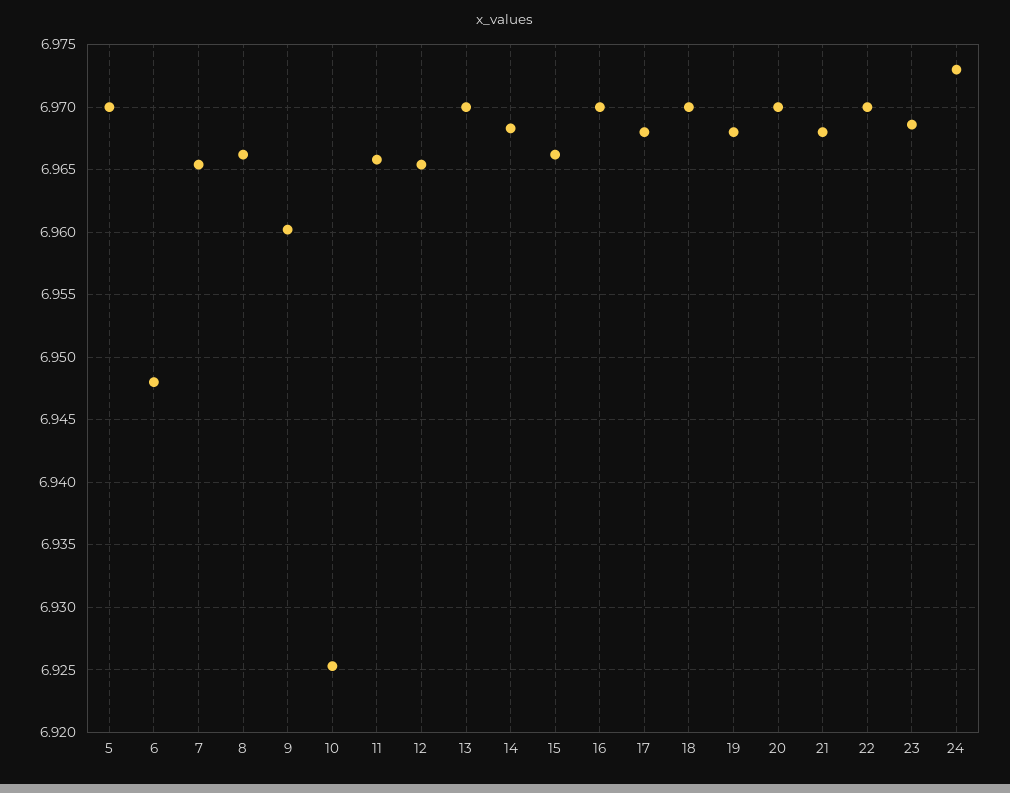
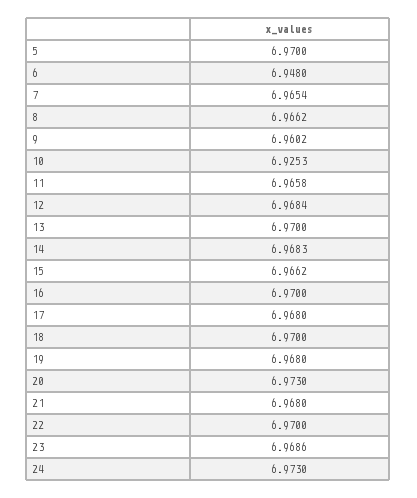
  {
    "5": 6.97,
    "6": 6.948,
    "7": 6.9654,
    "8": 6.9662,
    "9": 6.9602,
    "10": 6.9253,
    "11": 6.9658,
-   "12": 6.9655,
+   "12": 6.9684,
    "13": 6.97,
    "14": 6.9683,
    "15": 6.9662,
    "16": 6.97,
    "17": 6.968,
    "18": 6.97,
    "19": 6.968,
-   "20": 6.97,
+   "20": 6.973,
    "21": 6.968,
    "22": 6.97,
    "23": 6.9686,
    "24": 6.973
  }

